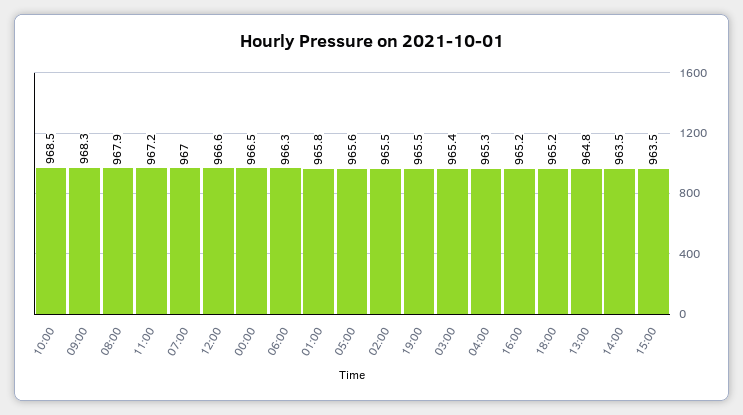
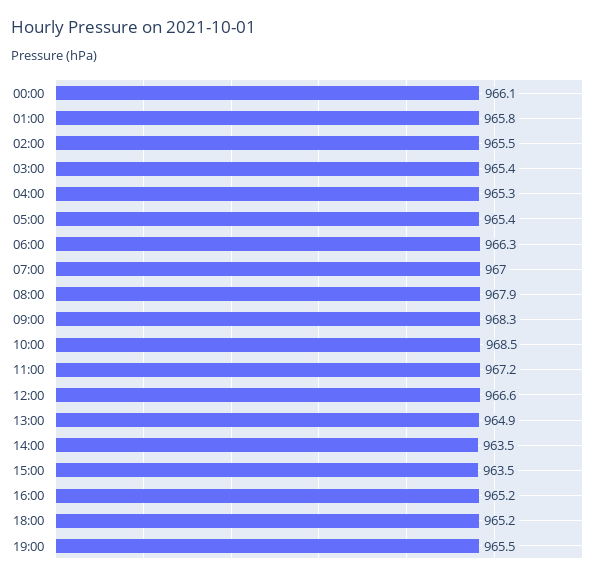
  {
    "10:00": 968.5,
    "09:00": 968.3,
    "08:00": 967.9,
    "11:00": 967.2,
    "07:00": 967,
    "12:00": 966.6,
-   "00:00": 966.5,
+   "00:00": 966.1,
    "06:00": 966.3,
    "01:00": 965.8,
-   "05:00": 965.6,
+   "05:00": 965.4,
    "02:00": 965.5,
    "19:00": 965.5,
    "03:00": 965.4,
    "04:00": 965.3,
    "16:00": 965.2,
    "18:00": 965.2,
-   "13:00": 964.8,
+   "13:00": 964.9,
    "14:00": 963.5,
    "15:00": 963.5
  }

